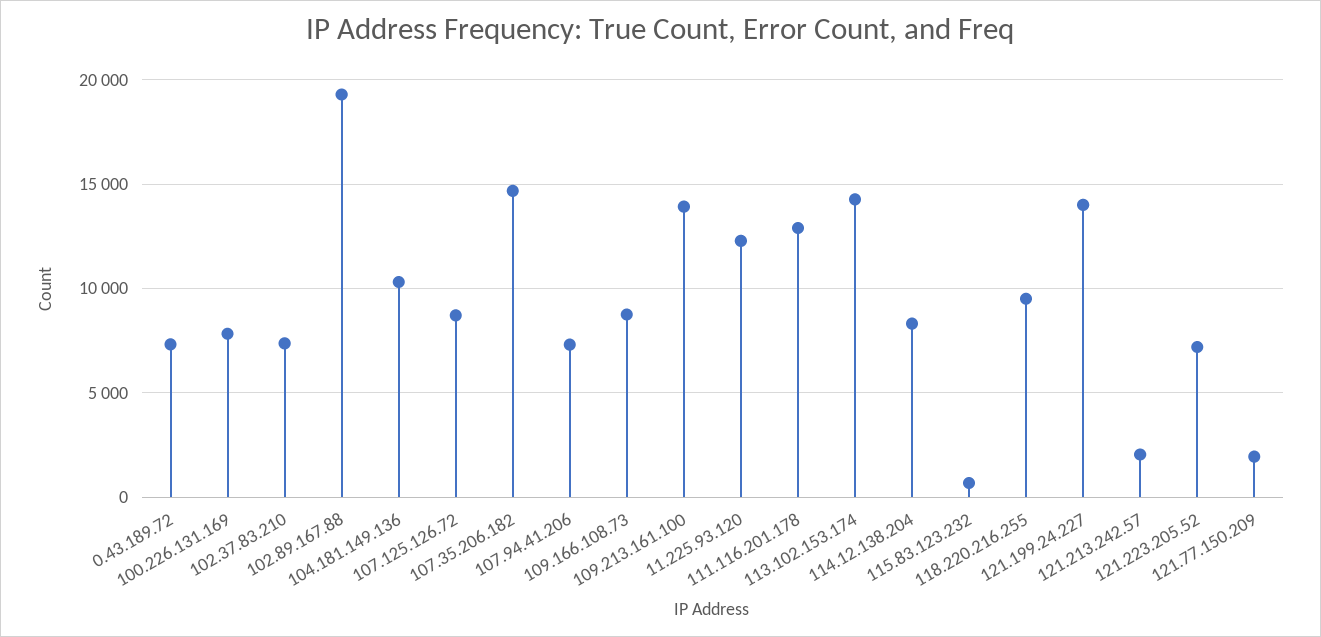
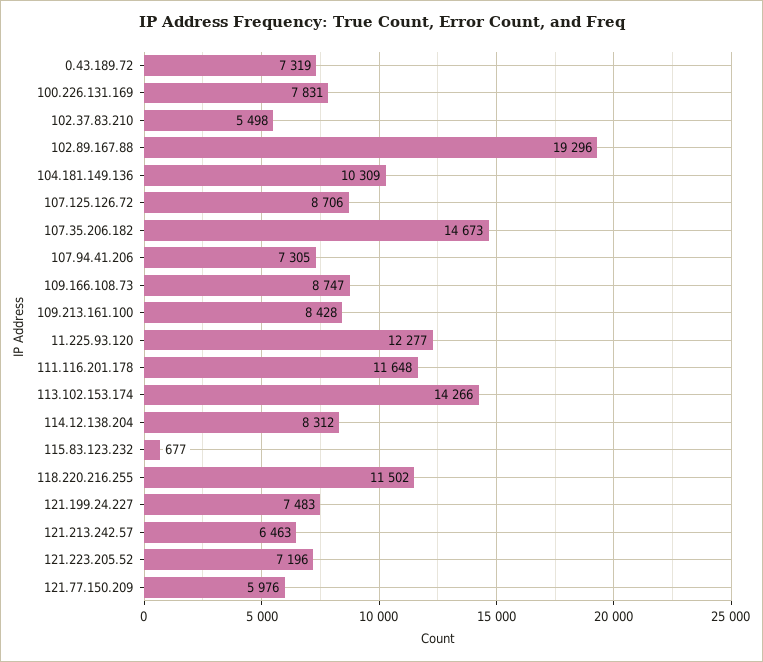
  {
    "0.43.189.72": 7319,
    "100.226.131.169": 7831,
-   "102.37.83.210": 7500,
+   "102.37.83.210": 5498,
    "102.89.167.88": 19296,
    "104.181.149.136": 10309,
    "107.125.126.72": 8706,
    "107.35.206.182": 14673,
    "107.94.41.206": 7305,
    "109.166.108.73": 8747,
-   "109.213.161.100": 14000,
+   "109.213.161.100": 8428,
    "11.225.93.120": 12277,
-   "111.116.201.178": 13000,
+   "111.116.201.178": 11648,
    "113.102.153.174": 14266,
    "114.12.138.204": 8312,
    "115.83.123.232": 677,
-   "118.220.216.255": 9500,
+   "118.220.216.255": 11502,
-   "121.199.24.227": 14000,
+   "121.199.24.227": 7483,
-   "121.213.242.57": 2000,
+   "121.213.242.57": 6463,
    "121.223.205.52": 7196,
-   "121.77.150.209": 2000
+   "121.77.150.209": 5976
  }

